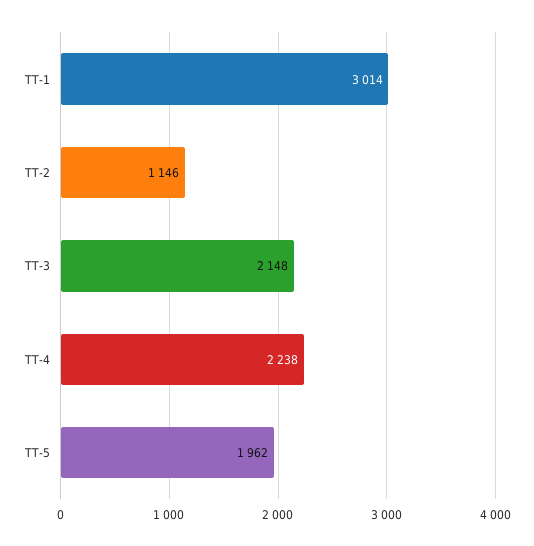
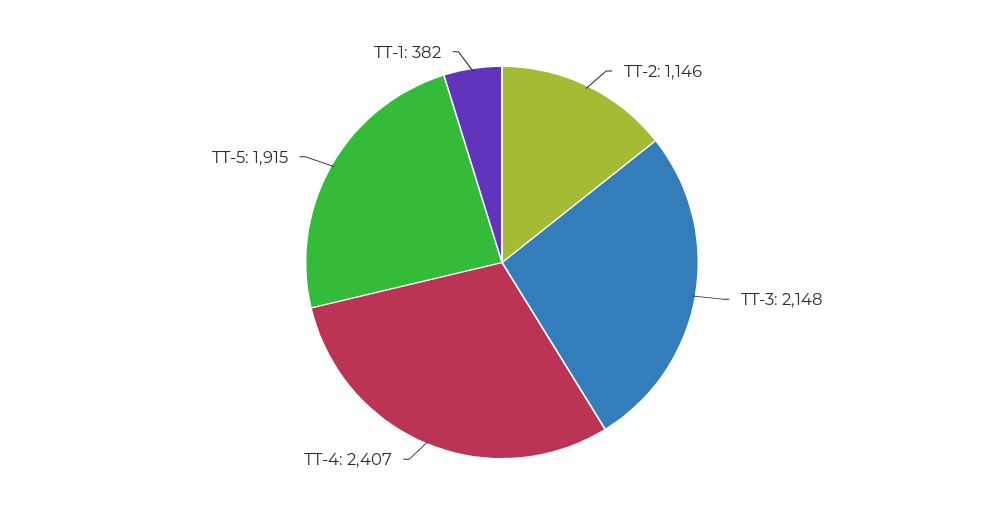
  {
-   "TT-1": 3014,
+   "TT-1": 382,
    "TT-2": 1146,
    "TT-3": 2148,
-   "TT-4": 2238,
+   "TT-4": 2407,
-   "TT-5": 1962
+   "TT-5": 1915
  }

